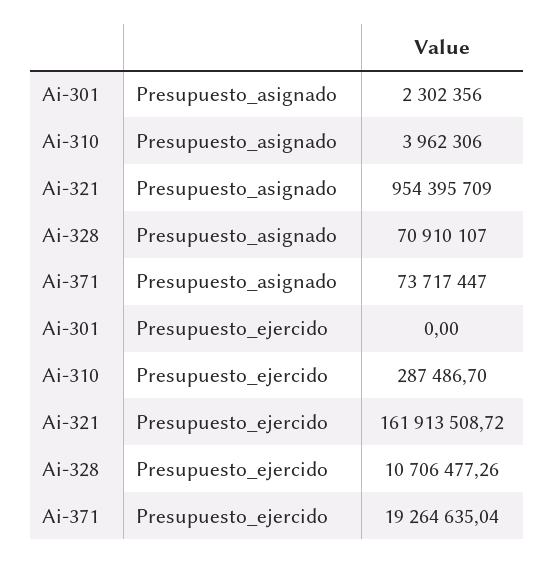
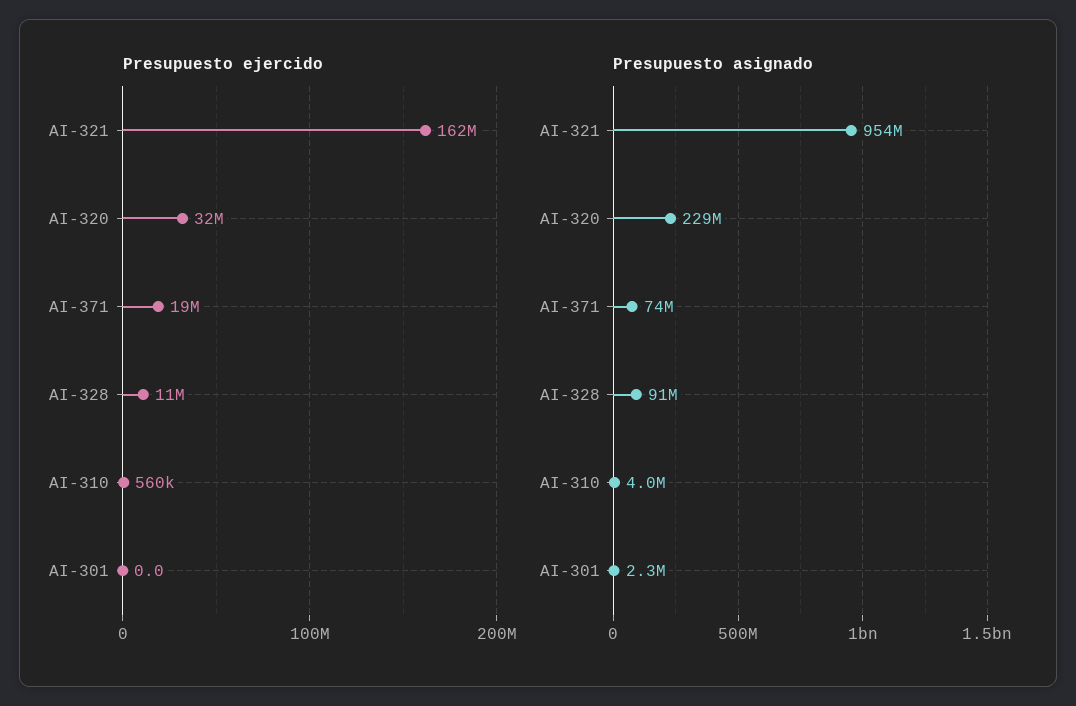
  {
    "Presupuesto_asignado": {
      "Ai-301": 2302356,
      "Ai-310": 3962306,
      "Ai-321": 954395709,
-     "Ai-328": 70910107,
+     "Ai-328": 91000000,
-     "Ai-371": 73717447
+     "Ai-371": 73717447,
+     "AI-320": 229000000
    },
    "Presupuesto_ejercido": {
      "Ai-301": 0,
-     "Ai-310": 287486.7,
+     "Ai-310": 560000,
      "Ai-321": 161913508.72,
      "Ai-328": 10706477.26,
-     "Ai-371": 19264635.04
+     "Ai-371": 19264635.04,
+     "AI-320": 32000000
    }
  }

